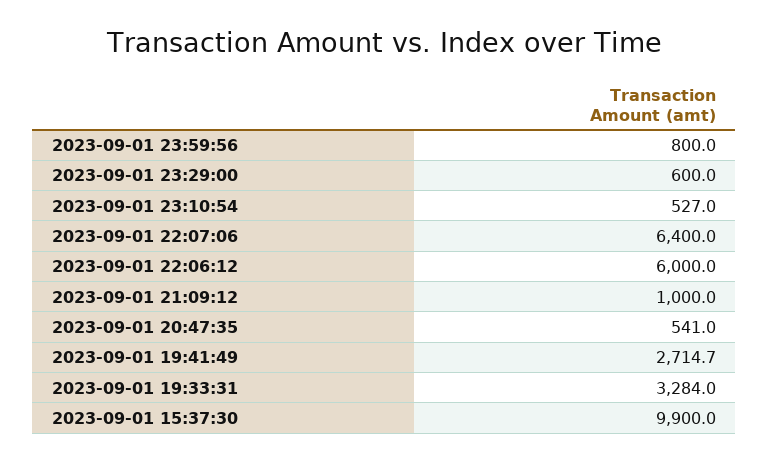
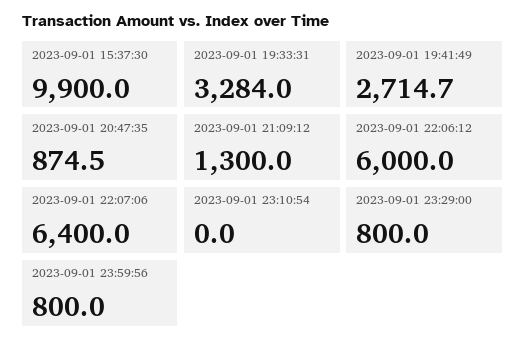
  {
    "2023-09-01 23:59:56": 800,
-   "2023-09-01 23:29:00": 600,
+   "2023-09-01 23:29:00": 800,
-   "2023-09-01 23:10:54": 527,
+   "2023-09-01 23:10:54": 0,
    "2023-09-01 22:07:06": 6400,
    "2023-09-01 22:06:12": 6000,
-   "2023-09-01 21:09:12": 1000,
+   "2023-09-01 21:09:12": 1300,
-   "2023-09-01 20:47:35": 541,
+   "2023-09-01 20:47:35": 874.5,
    "2023-09-01 19:41:49": 2714.7,
    "2023-09-01 19:33:31": 3284,
    "2023-09-01 15:37:30": 9900
  }

